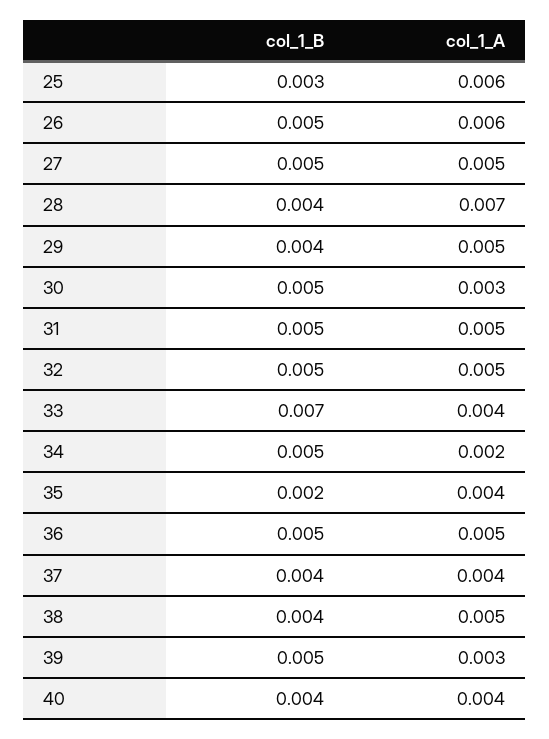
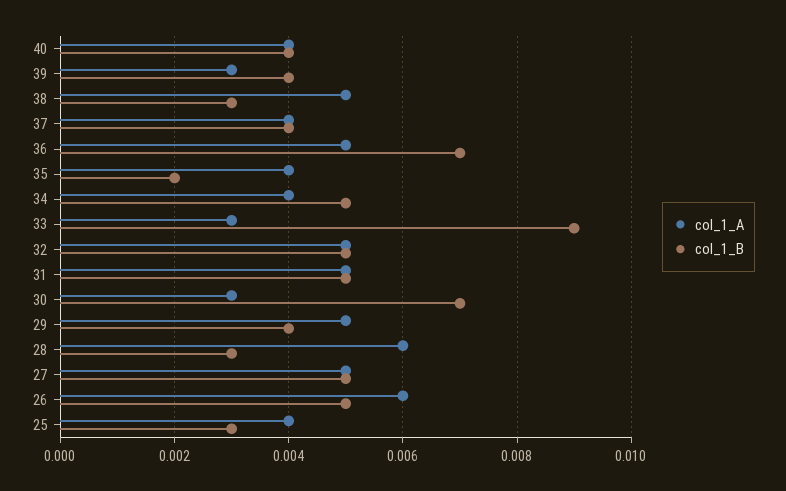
  {
    "col_1_B": {
      "25": 0.003,
      "26": 0.005,
      "27": 0.005,
-     "28": 0.004,
+     "28": 0.003,
      "29": 0.004,
-     "30": 0.005,
+     "30": 0.007,
      "31": 0.005,
      "32": 0.005,
-     "33": 0.007,
+     "33": 0.009,
      "34": 0.005,
      "35": 0.002,
-     "36": 0.005,
+     "36": 0.007,
      "37": 0.004,
-     "38": 0.004,
+     "38": 0.003,
-     "39": 0.005,
+     "39": 0.004,
      "40": 0.004
    },
    "col_1_A": {
-     "25": 0.006,
+     "25": 0.004,
      "26": 0.006,
      "27": 0.005,
-     "28": 0.007,
+     "28": 0.006,
      "29": 0.005,
      "30": 0.003,
      "31": 0.005,
      "32": 0.005,
-     "33": 0.004,
+     "33": 0.003,
-     "34": 0.002,
+     "34": 0.004,
      "35": 0.004,
      "36": 0.005,
      "37": 0.004,
      "38": 0.005,
      "39": 0.003,
      "40": 0.004
    }
  }

